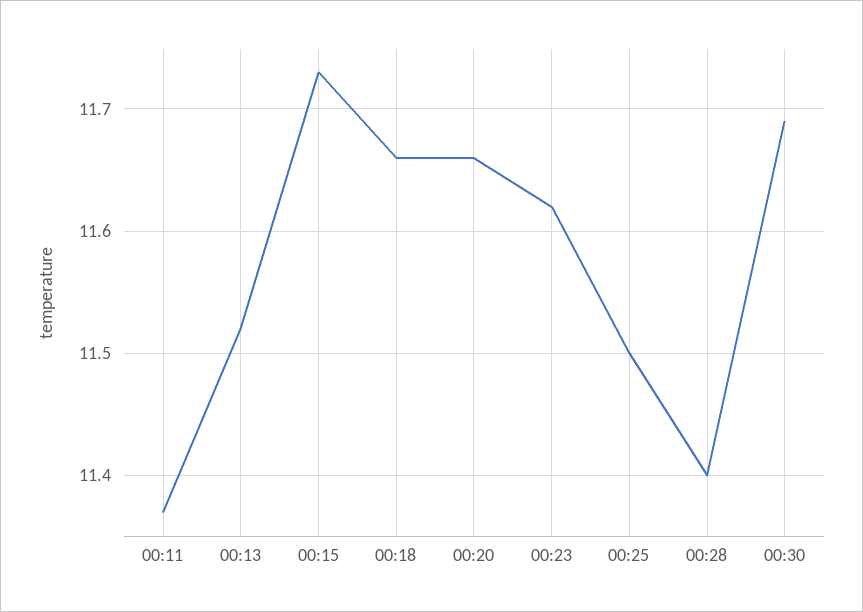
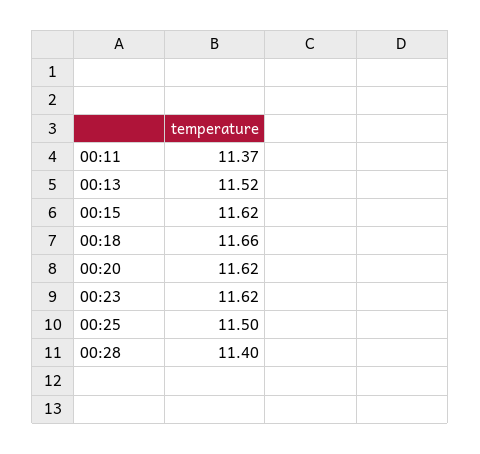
  {
    "00:11": 11.37,
    "00:13": 11.52,
-   "00:15": 11.73,
+   "00:15": 11.62,
    "00:18": 11.66,
-   "00:20": 11.66,
+   "00:20": 11.62,
    "00:23": 11.62,
    "00:25": 11.5,
-   "00:28": 11.4,
+   "00:28": 11.4
-   "00:30": 11.69
  }

